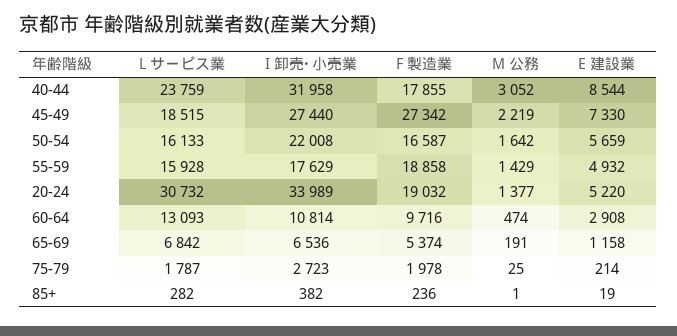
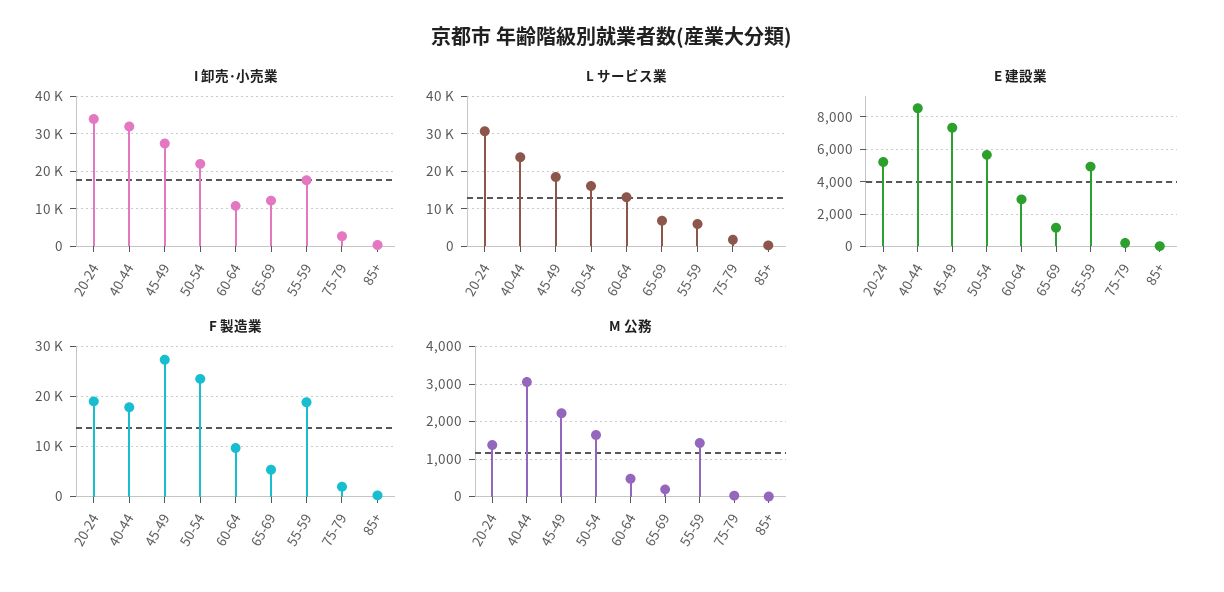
  {
    "L サービス業": {
      "40-44": 23759,
      "45-49": 18515,
      "50-54": 16133,
-     "55-59": 15928,
+     "55-59": 6000,
      "20-24": 30732,
      "60-64": 13093,
      "65-69": 6842,
      "75-79": 1787,
      "85+": 282
    },
    "I 卸売･小売業": {
      "40-44": 31958,
      "45-49": 27440,
      "50-54": 22008,
      "55-59": 17629,
      "20-24": 33989,
      "60-64": 10814,
-     "65-69": 6536,
+     "65-69": 12000,
      "75-79": 2723,
      "85+": 382
    },
    "F 製造業": {
      "40-44": 17855,
      "45-49": 27342,
-     "50-54": 16587,
+     "50-54": 24000,
      "55-59": 18858,
      "20-24": 19032,
      "60-64": 9716,
      "65-69": 5374,
      "75-79": 1978,
      "85+": 236
    },
    "M 公務": {
      "40-44": 3052,
      "45-49": 2219,
      "50-54": 1642,
      "55-59": 1429,
      "20-24": 1377,
      "60-64": 474,
      "65-69": 191,
      "75-79": 25,
      "85+": 1
    },
    "E 建設業": {
      "40-44": 8544,
      "45-49": 7330,
      "50-54": 5659,
      "55-59": 4932,
      "20-24": 5220,
      "60-64": 2908,
      "65-69": 1158,
      "75-79": 214,
      "85+": 19
    }
  }

